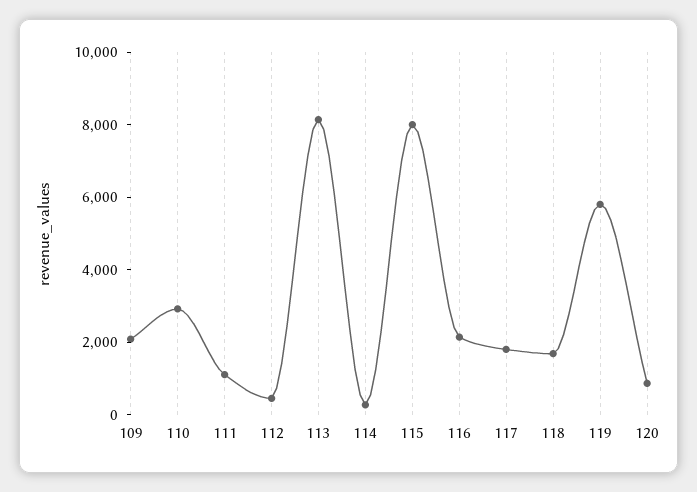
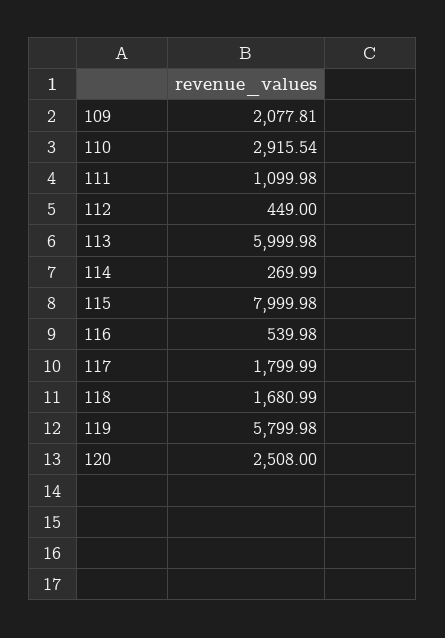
  {
    "109": 2077.81,
    "110": 2915.54,
    "111": 1099.98,
    "112": 449,
-   "113": 8000,
+   "113": 5999.98,
    "114": 269.99,
    "115": 7999.98,
-   "116": 2000,
+   "116": 539.98,
    "117": 1799.99,
    "118": 1680.99,
    "119": 5799.98,
-   "120": 1000
+   "120": 2508
  }

